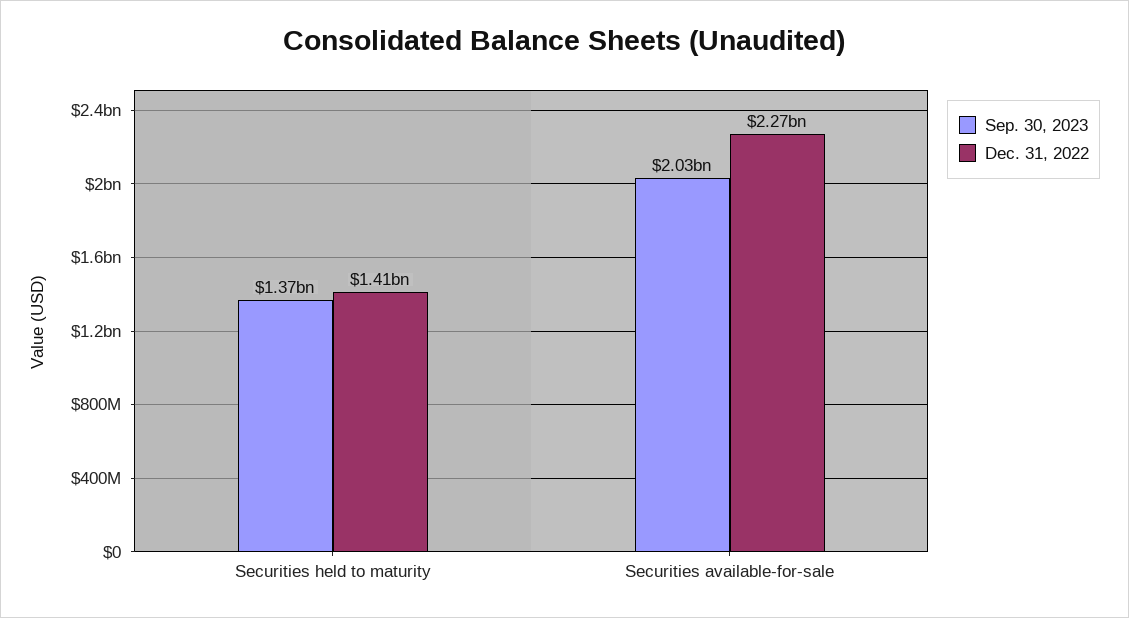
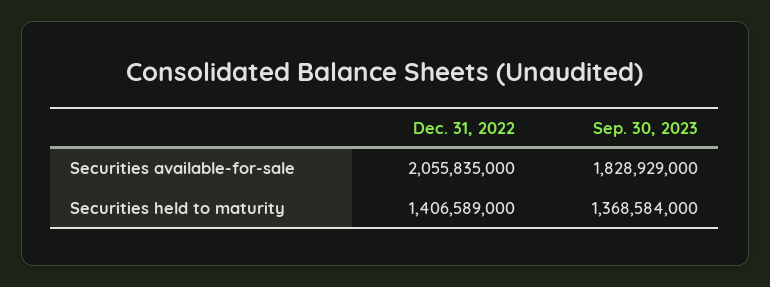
  {
    "Sep. 30, 2023": {
      "Securities held to maturity": 1368584000,
-     "Securities available-for-sale": 2030000000
+     "Securities available-for-sale": 1828929000
    },
    "Dec. 31, 2022": {
      "Securities held to maturity": 1406589000,
-     "Securities available-for-sale": 2270000000
+     "Securities available-for-sale": 2055835000
    }
  }

